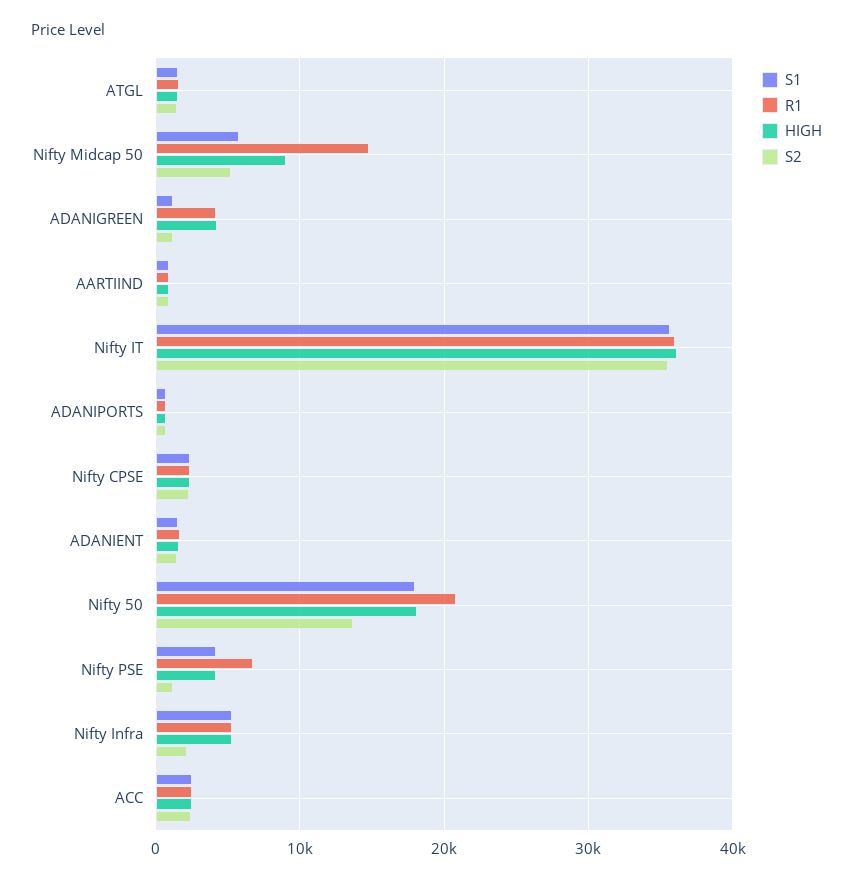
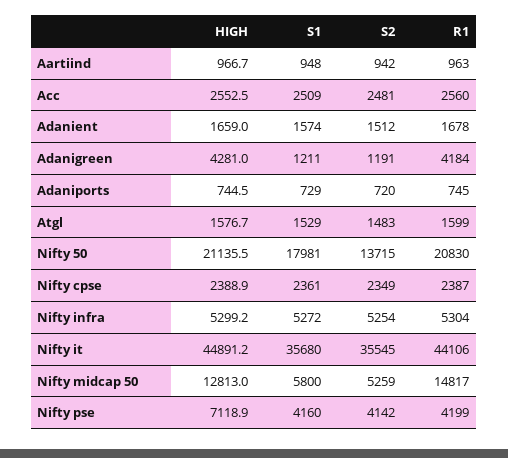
  {
    "S1": {
      "ATGL": 1529,
      "Nifty Midcap 50": 5800,
      "ADANIGREEN": 1211,
      "AARTIIND": 948,
      "Nifty IT": 35680,
      "ADANIPORTS": 729,
      "Nifty CPSE": 2361,
      "ADANIENT": 1574,
      "Nifty 50": 17981,
      "Nifty PSE": 4160,
      "Nifty Infra": 5272,
      "ACC": 2509
    },
    "R1": {
      "ATGL": 1599,
      "Nifty Midcap 50": 14817,
      "ADANIGREEN": 4184,
      "AARTIIND": 963,
-     "Nifty IT": 36000,
+     "Nifty IT": 44106,
      "ADANIPORTS": 745,
      "Nifty CPSE": 2387,
      "ADANIENT": 1678,
      "Nifty 50": 20830,
-     "Nifty PSE": 7000,
+     "Nifty PSE": 4199,
      "Nifty Infra": 5304,
      "ACC": 2560
    },
    "HIGH": {
      "ATGL": 1576.7,
-     "Nifty Midcap 50": 9000,
+     "Nifty Midcap 50": 12813,
      "ADANIGREEN": 4281,
      "AARTIIND": 966.7,
-     "Nifty IT": 36000,
+     "Nifty IT": 44891.2,
      "ADANIPORTS": 744.5,
      "Nifty CPSE": 2388.9,
      "ADANIENT": 1659,
-     "Nifty 50": 18000,
+     "Nifty 50": 21135.5,
-     "Nifty PSE": 4000,
+     "Nifty PSE": 7118.9,
      "Nifty Infra": 5299.2,
      "ACC": 2552.5
    },
    "S2": {
      "ATGL": 1483,
      "Nifty Midcap 50": 5259,
      "ADANIGREEN": 1191,
      "AARTIIND": 942,
      "Nifty IT": 35545,
      "ADANIPORTS": 720,
      "Nifty CPSE": 2349,
      "ADANIENT": 1512,
      "Nifty 50": 13715,
-     "Nifty PSE": 1000,
+     "Nifty PSE": 4142,
-     "Nifty Infra": 2000,
+     "Nifty Infra": 5254,
      "ACC": 2481
    }
  }

